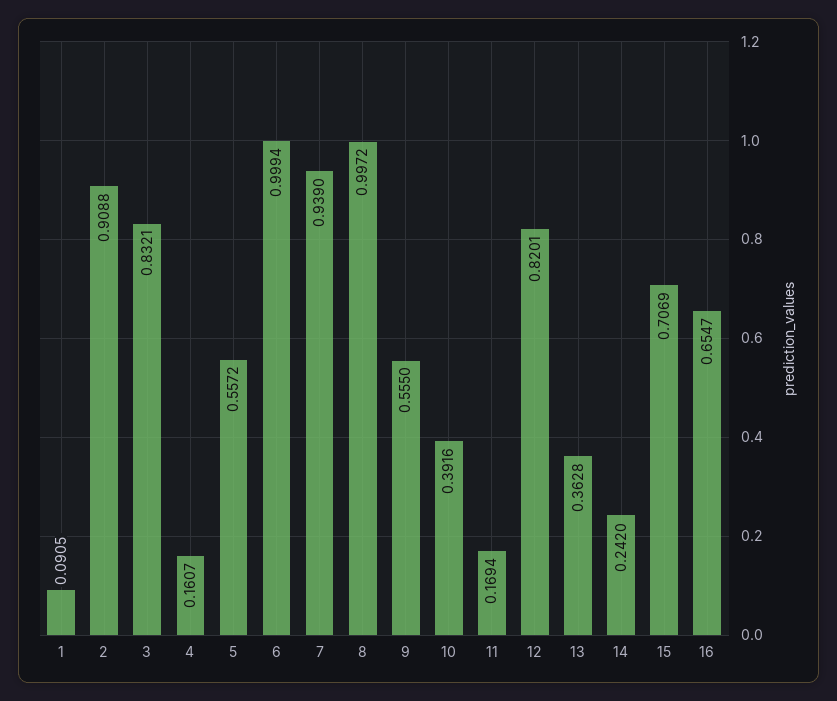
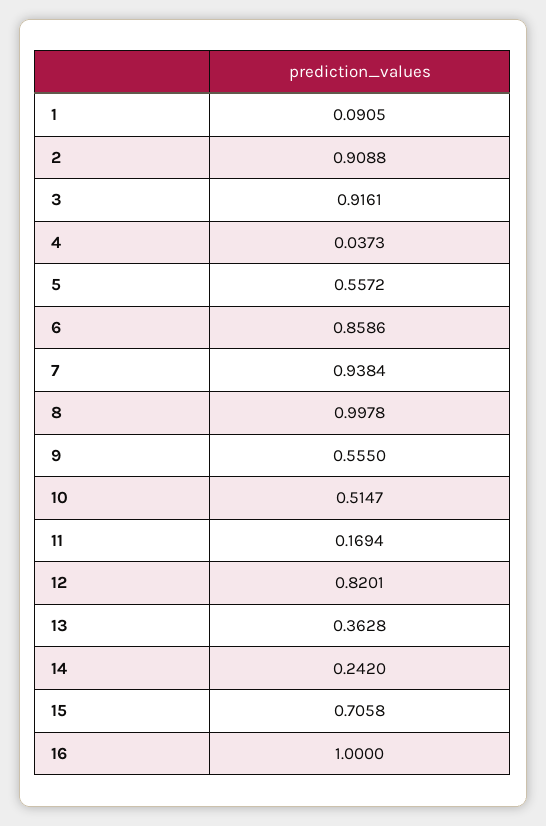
  {
    "1": 0.0905,
    "2": 0.9088,
-   "3": 0.8321,
+   "3": 0.9161,
-   "4": 0.1607,
+   "4": 0.0373,
    "5": 0.5572,
-   "6": 0.9994,
+   "6": 0.8586,
-   "7": 0.939,
+   "7": 0.9384,
-   "8": 0.9972,
+   "8": 0.9978,
    "9": 0.555,
-   "10": 0.3916,
+   "10": 0.5147,
    "11": 0.1694,
    "12": 0.8201,
    "13": 0.3628,
    "14": 0.242,
-   "15": 0.7069,
+   "15": 0.7058,
-   "16": 0.6547
+   "16": 1
  }

